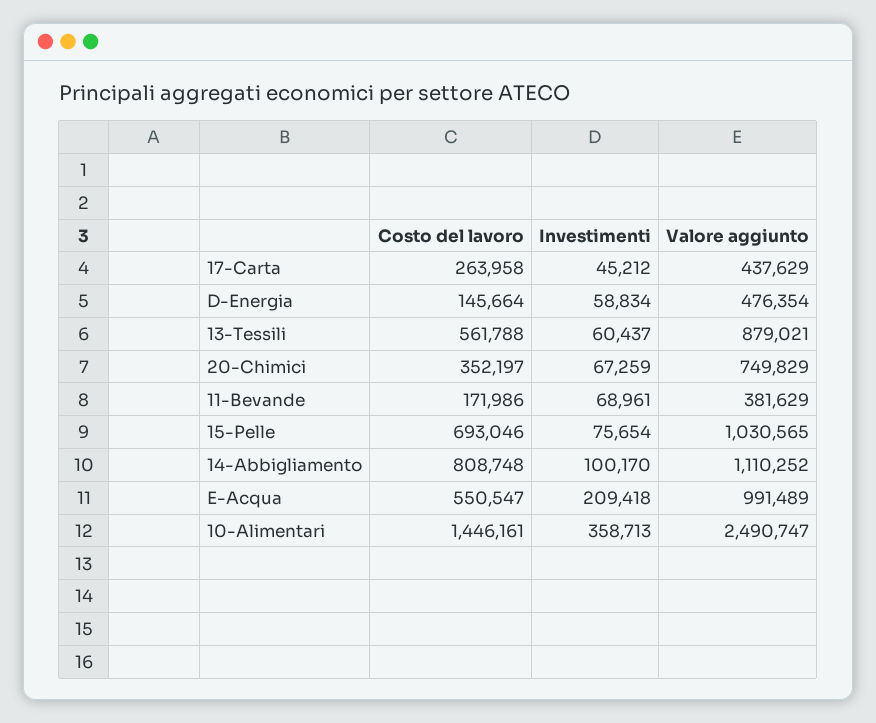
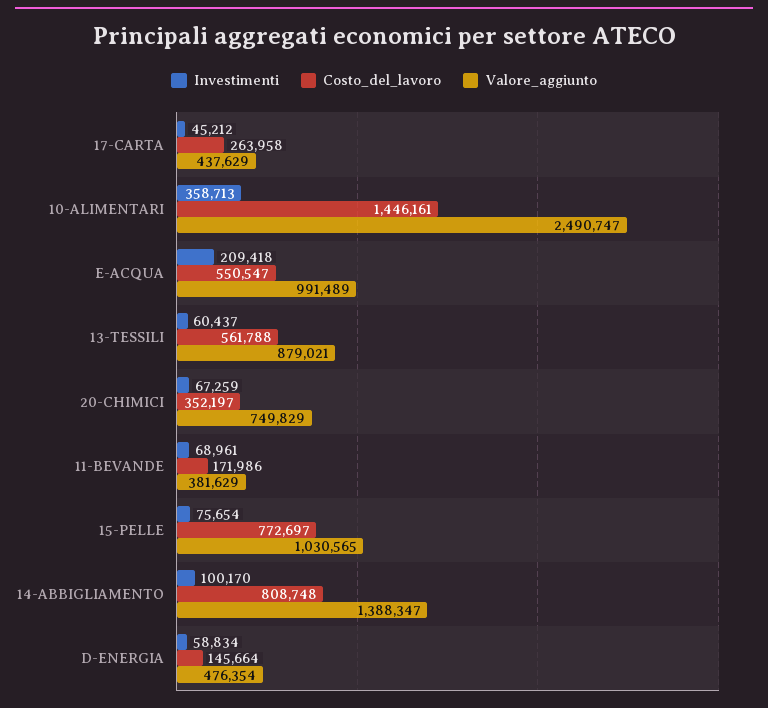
  {
    "Costo del lavoro": {
      "17-Carta": 263958,
      "D-Energia": 145664,
      "13-Tessili": 561788,
      "20-Chimici": 352197,
      "11-Bevande": 171986,
-     "15-Pelle": 693046,
+     "15-Pelle": 772697,
      "14-Abbigliamento": 808748,
      "E-Acqua": 550547,
      "10-Alimentari": 1446161
    },
    "Investimenti": {
      "17-Carta": 45212,
      "D-Energia": 58834,
      "13-Tessili": 60437,
      "20-Chimici": 67259,
      "11-Bevande": 68961,
      "15-Pelle": 75654,
      "14-Abbigliamento": 100170,
      "E-Acqua": 209418,
      "10-Alimentari": 358713
    },
    "Valore aggiunto": {
      "17-Carta": 437629,
      "D-Energia": 476354,
      "13-Tessili": 879021,
      "20-Chimici": 749829,
      "11-Bevande": 381629,
      "15-Pelle": 1030565,
-     "14-Abbigliamento": 1110252,
+     "14-Abbigliamento": 1388347,
      "E-Acqua": 991489,
      "10-Alimentari": 2490747
    }
  }

